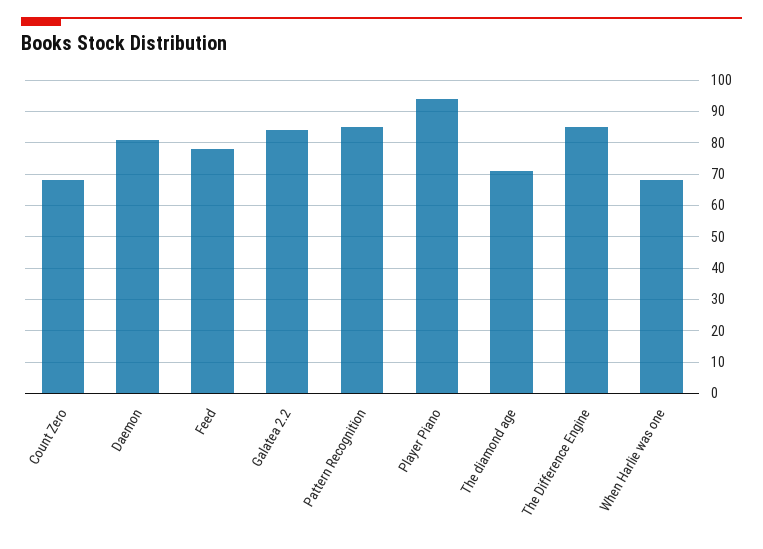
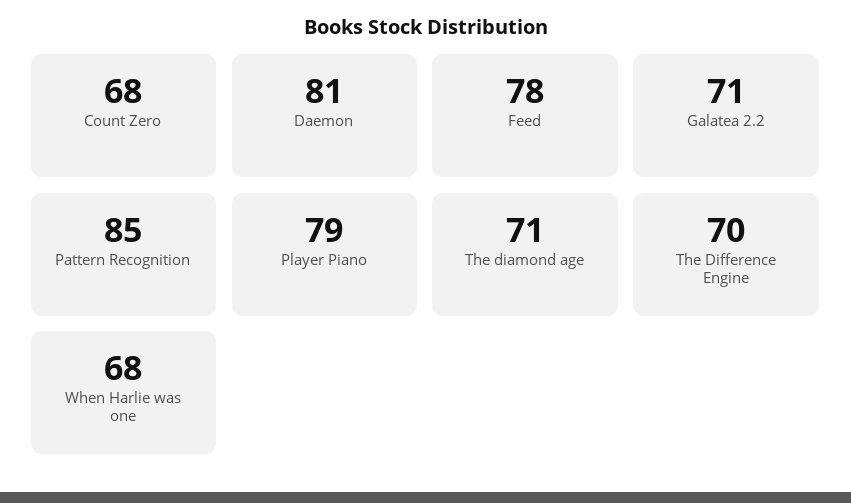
  {
    "Count Zero": 68,
    "Daemon": 81,
    "Feed": 78,
-   "Galatea 2.2": 85,
+   "Galatea 2.2": 71,
    "Pattern Recognition": 85,
-   "Player Piano": 95,
+   "Player Piano": 79,
    "The diamond age": 71,
-   "The Difference Engine": 85,
+   "The Difference Engine": 70,
    "When Harlie was one": 68
  }

